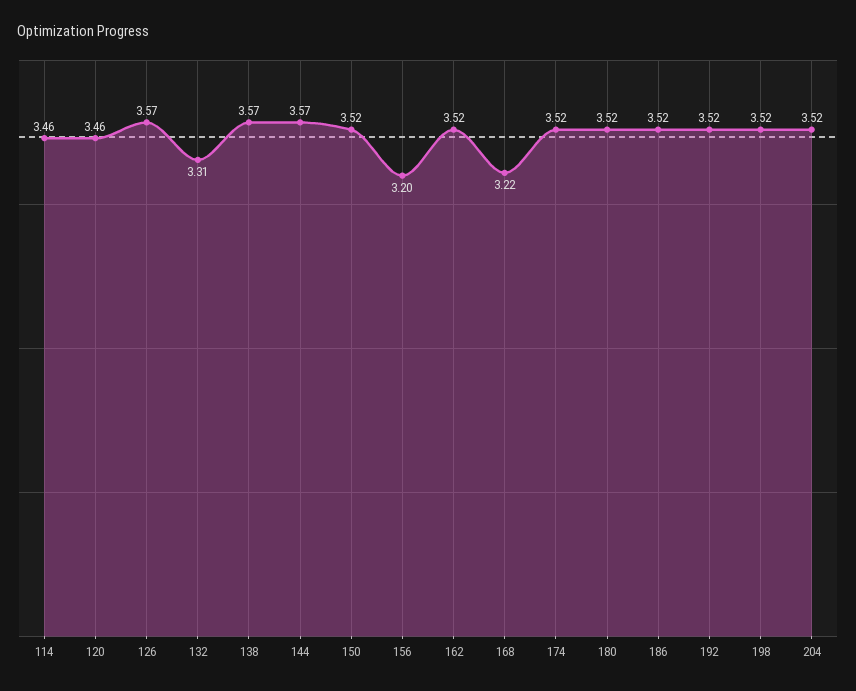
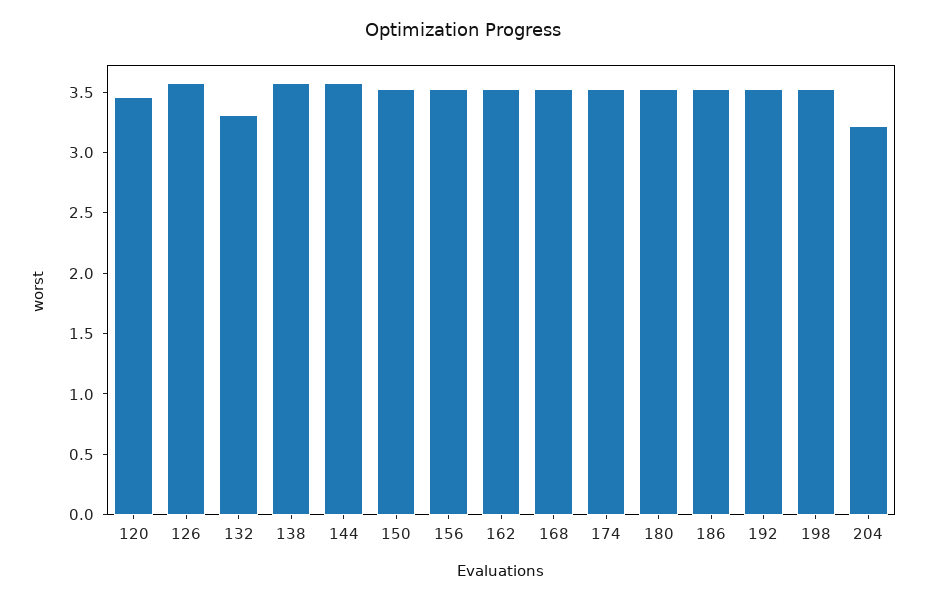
  {
-   "114": 3.46,
    "120": 3.46,
    "126": 3.57,
    "132": 3.31,
    "138": 3.57,
    "144": 3.57,
    "150": 3.52,
-   "156": 3.2,
+   "156": 3.5,
    "162": 3.52,
-   "168": 3.22,
+   "168": 3.5,
    "174": 3.52,
    "180": 3.52,
    "186": 3.52,
    "192": 3.52,
    "198": 3.52,
-   "204": 3.52
+   "204": 3.2
  }

